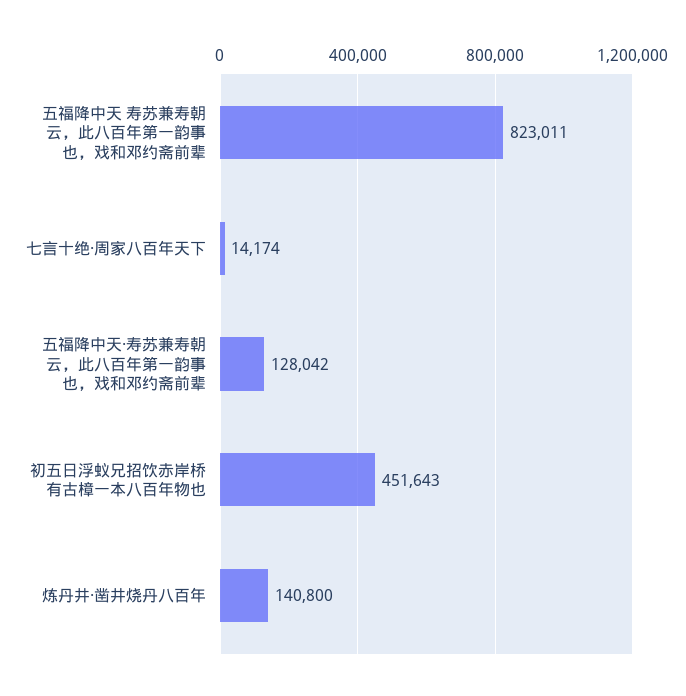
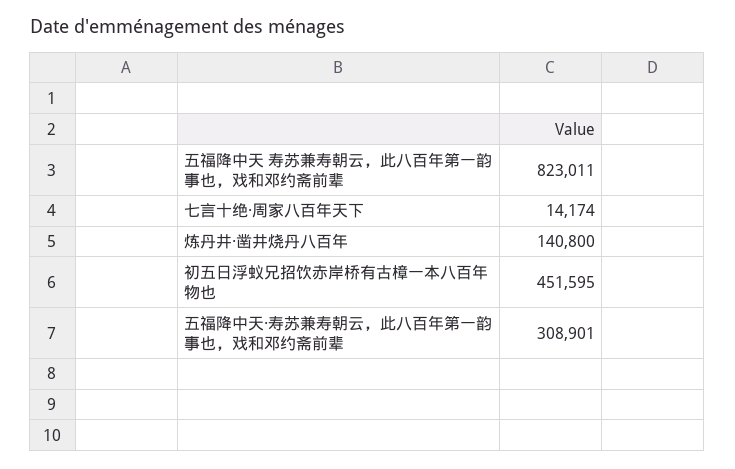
  {
    "五福降中天 寿苏兼寿朝云，此八百年第一韵事也，戏和邓约斋前辈": 823011,
    "七言十绝·周家八百年天下": 14174,
-   "五福降中天·寿苏兼寿朝云，此八百年第一韵事也，戏和邓约斋前辈": 128042,
+   "五福降中天·寿苏兼寿朝云，此八百年第一韵事也，戏和邓约斋前辈": 308901,
-   "初五日浮蚁兄招饮赤岸桥有古樟一本八百年物也": 451643,
+   "初五日浮蚁兄招饮赤岸桥有古樟一本八百年物也": 451595,
    "炼丹井·凿井烧丹八百年": 140800
  }

